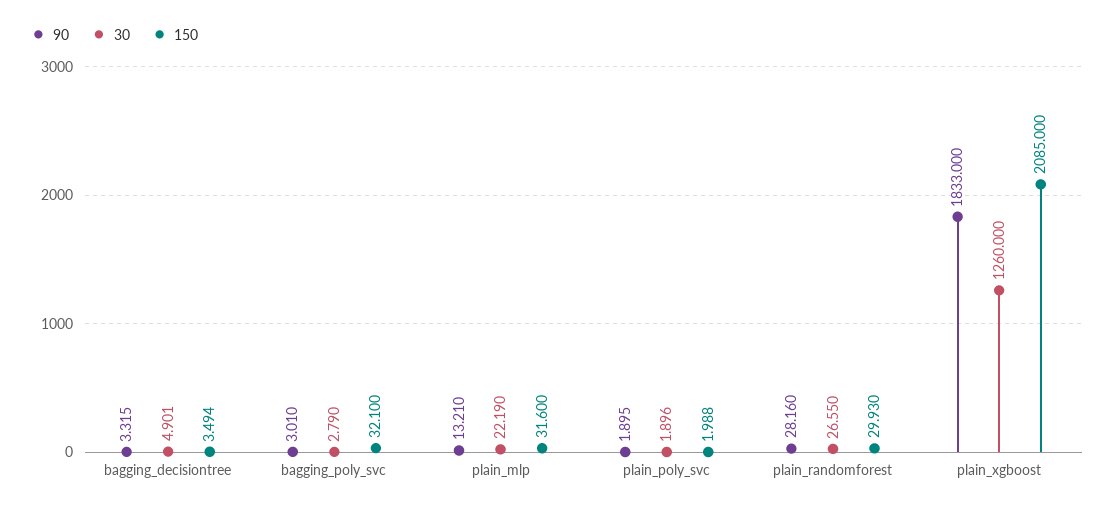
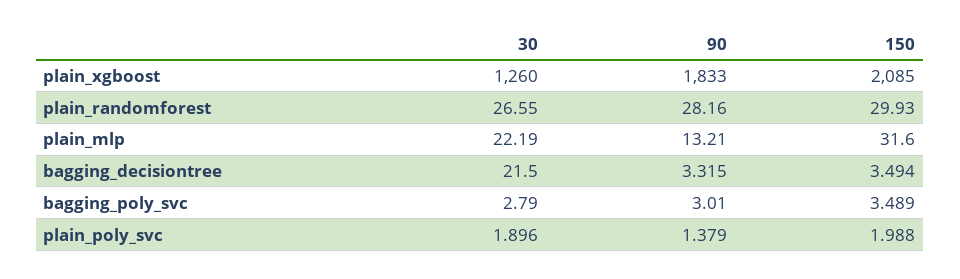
  {
    "90": {
      "bagging_decisiontree": 3.315,
      "bagging_poly_svc": 3.01,
      "plain_mlp": 13.21,
-     "plain_poly_svc": 1.895,
+     "plain_poly_svc": 1.379,
      "plain_randomforest": 28.16,
      "plain_xgboost": 1833
    },
    "30": {
-     "bagging_decisiontree": 4.901,
+     "bagging_decisiontree": 21.5,
      "bagging_poly_svc": 2.79,
      "plain_mlp": 22.19,
      "plain_poly_svc": 1.896,
      "plain_randomforest": 26.55,
      "plain_xgboost": 1260
    },
    "150": {
      "bagging_decisiontree": 3.494,
-     "bagging_poly_svc": 32.1,
+     "bagging_poly_svc": 3.489,
      "plain_mlp": 31.6,
      "plain_poly_svc": 1.988,
      "plain_randomforest": 29.93,
      "plain_xgboost": 2085
    }
  }

